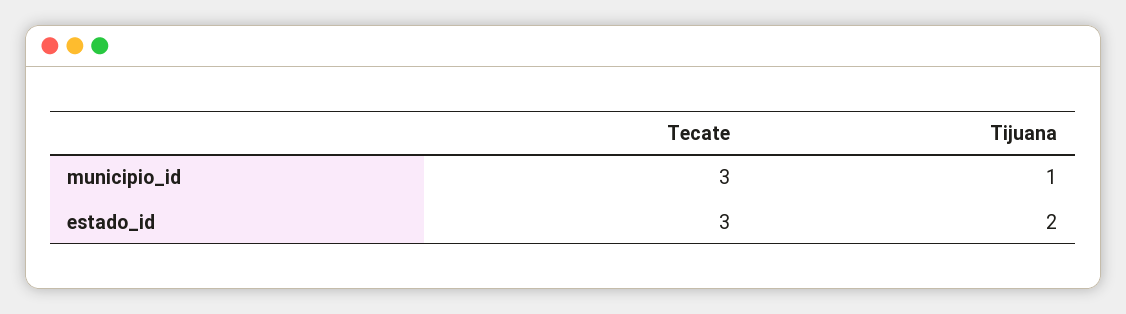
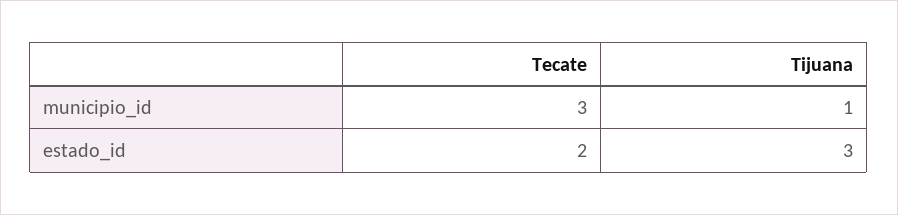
  {
    "Tecate": {
      "municipio_id": 3,
-     "estado_id": 3
+     "estado_id": 2
    },
    "Tijuana": {
      "municipio_id": 1,
-     "estado_id": 2
+     "estado_id": 3
    }
  }

